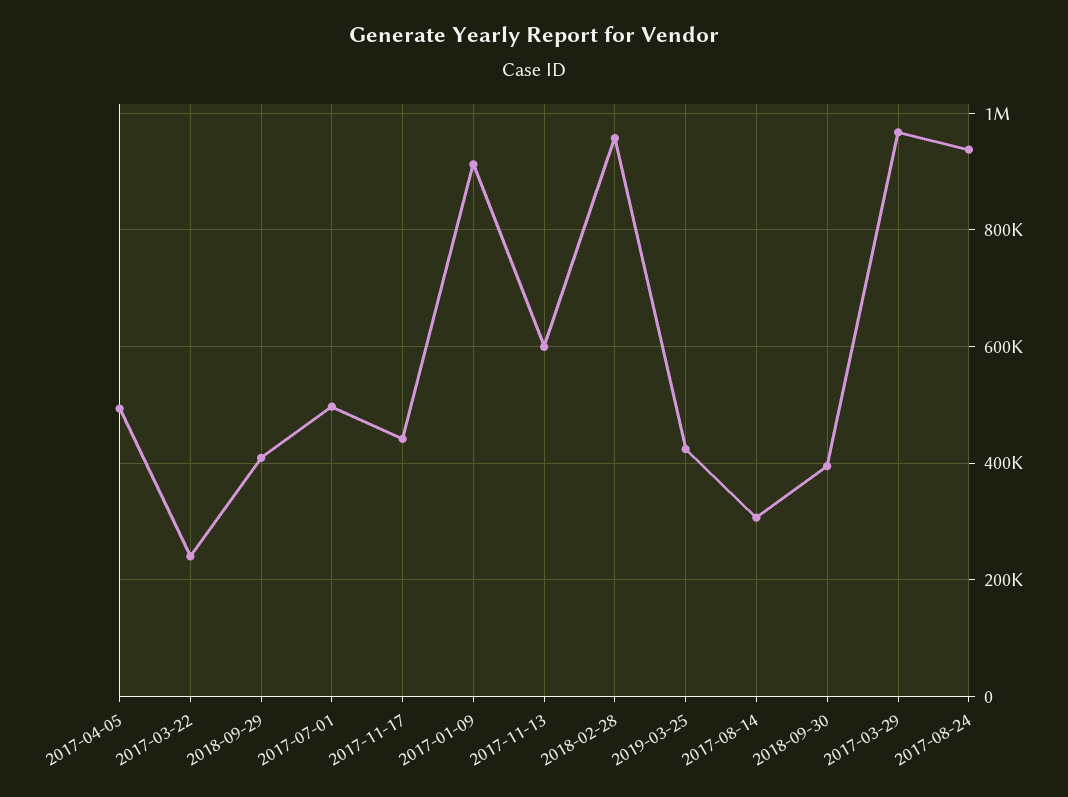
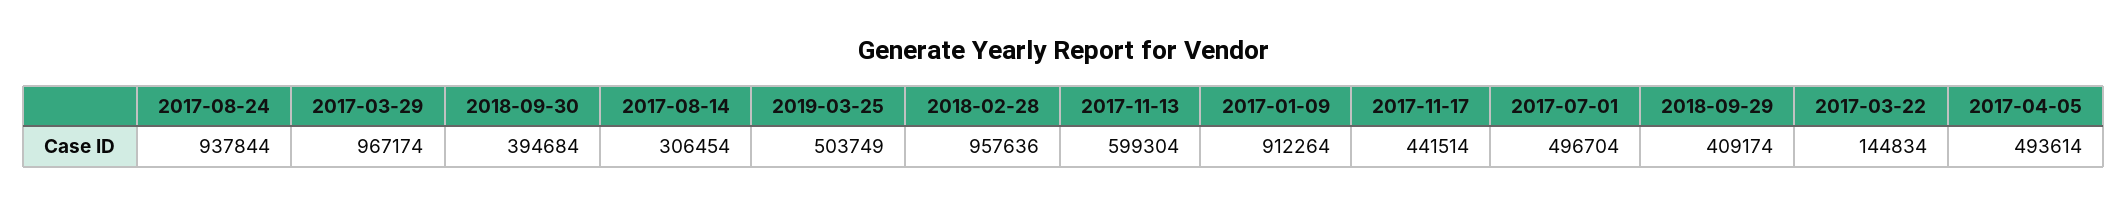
  {
    "2017-04-05": 493614,
-   "2017-03-22": 240000,
+   "2017-03-22": 144834,
    "2018-09-29": 409174,
    "2017-07-01": 496704,
    "2017-11-17": 441514,
    "2017-01-09": 912264,
    "2017-11-13": 599304,
    "2018-02-28": 957636,
-   "2019-03-25": 420000,
+   "2019-03-25": 503749,
    "2017-08-14": 306454,
    "2018-09-30": 394684,
    "2017-03-29": 967174,
    "2017-08-24": 937844
  }

